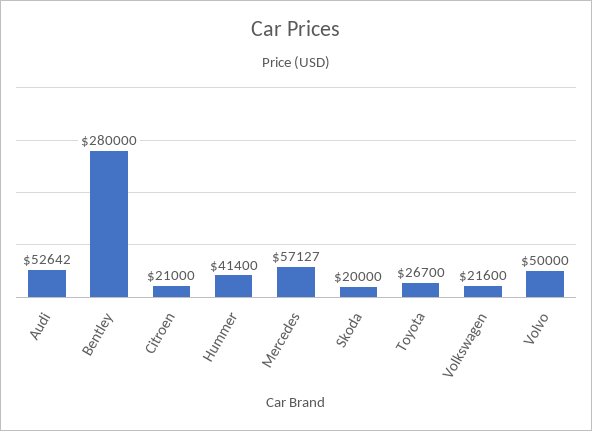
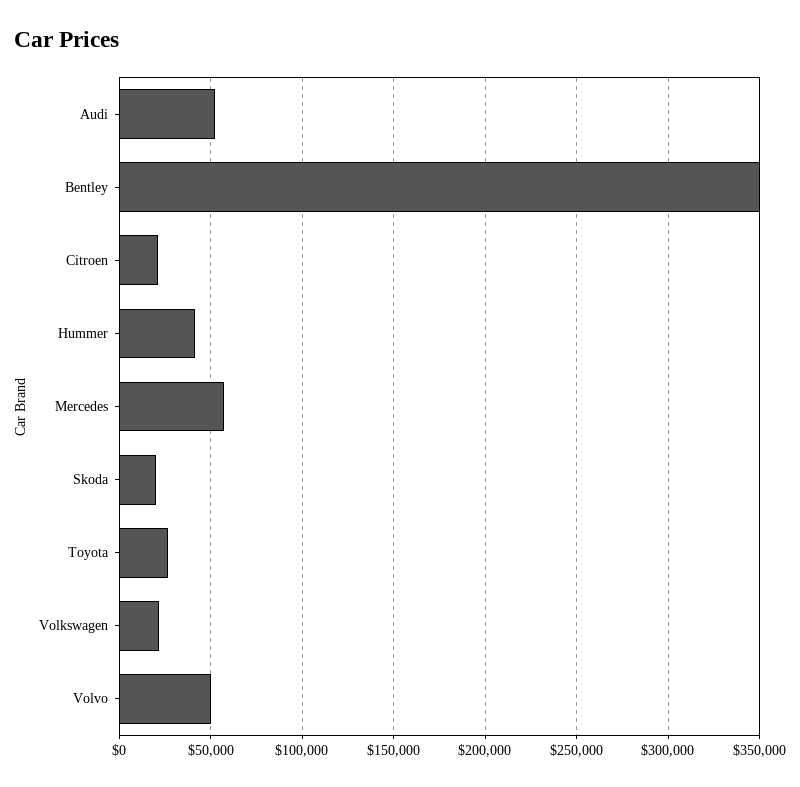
  {
    "Audi": 52642,
-   "Bentley": 280000,
+   "Bentley": 350000,
    "Citroen": 21000,
    "Hummer": 41400,
    "Mercedes": 57127,
    "Skoda": 20000,
    "Toyota": 26700,
    "Volkswagen": 21600,
    "Volvo": 50000
  }

